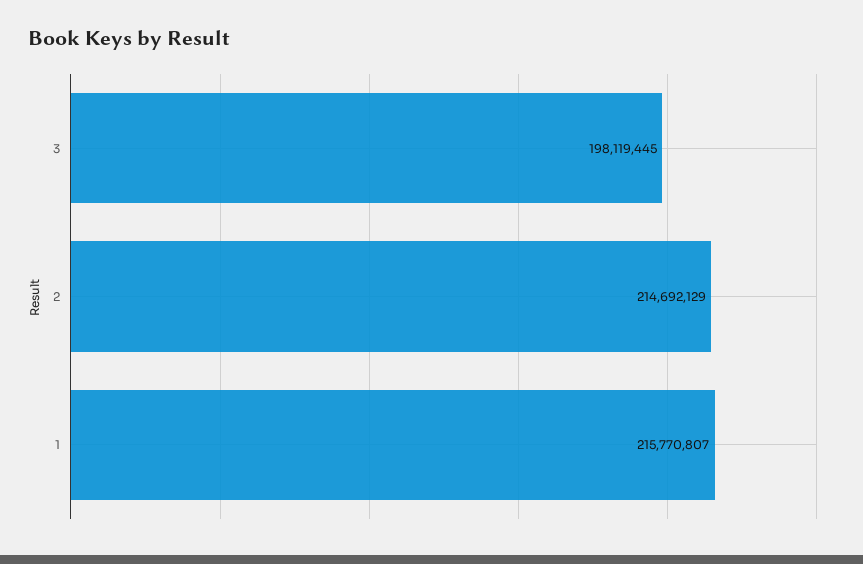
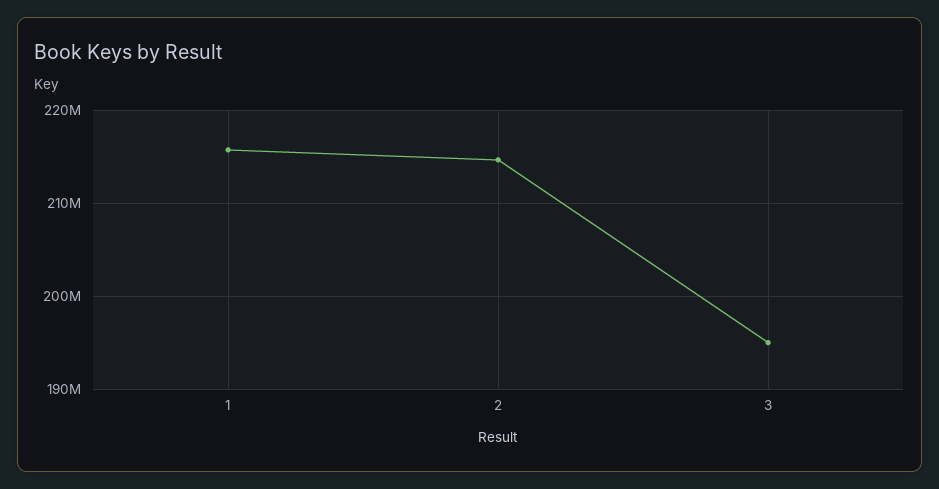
  {
-   "3": 198119445,
+   "3": 195000000,
    "2": 214692129,
    "1": 215770807
  }

